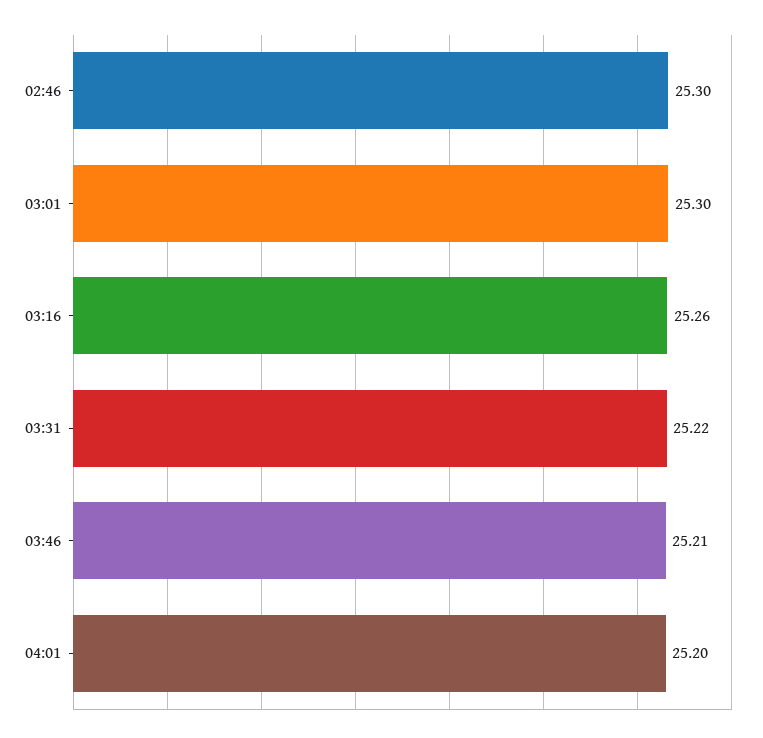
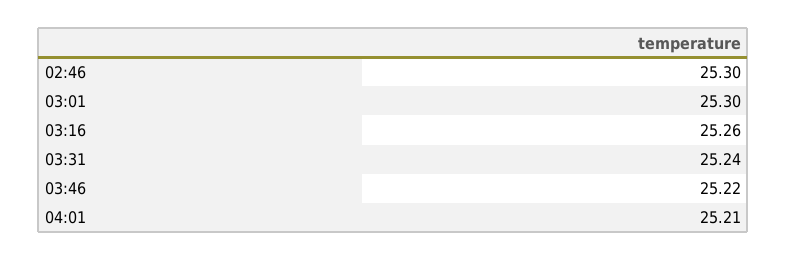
  {
    "02:46": 25.3,
    "03:01": 25.3,
    "03:16": 25.26,
-   "03:31": 25.22,
+   "03:31": 25.24,
-   "03:46": 25.21,
+   "03:46": 25.22,
-   "04:01": 25.2
+   "04:01": 25.21
  }

